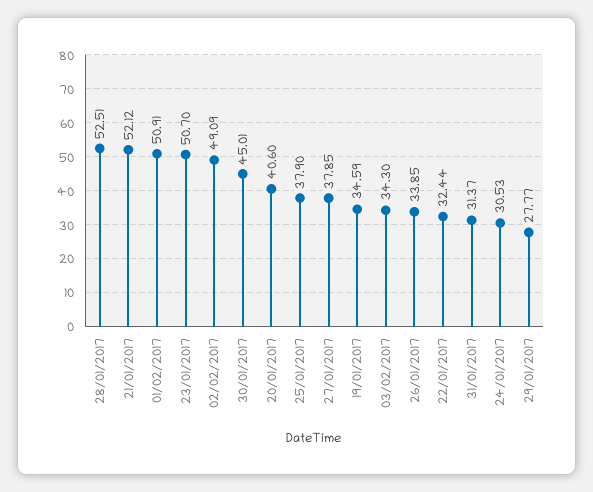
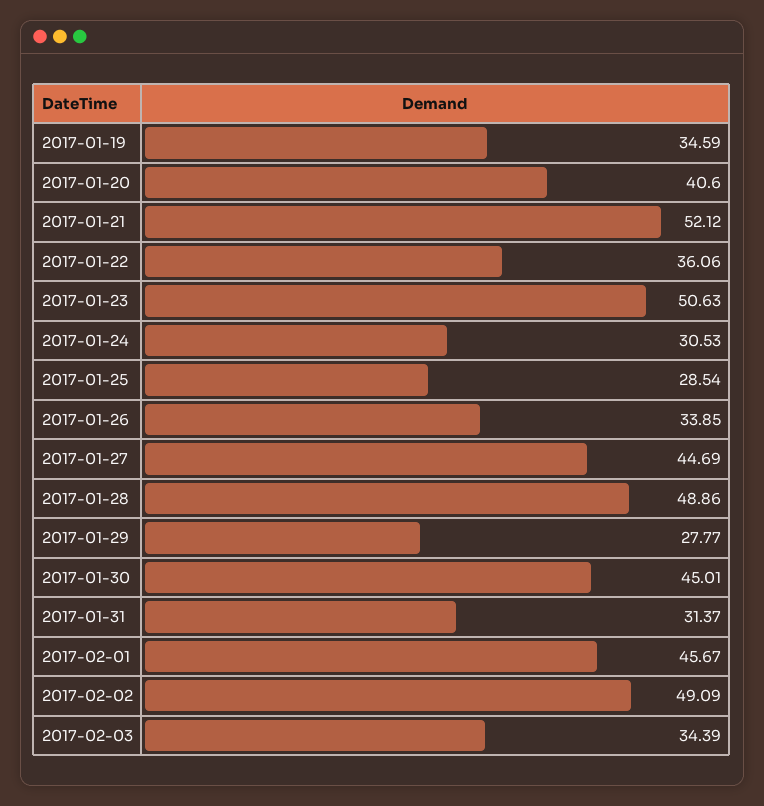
  {
-   "28/01/2017": 52.51,
+   "28/01/2017": 48.86,
    "21/01/2017": 52.12,
-   "01/02/2017": 50.91,
+   "01/02/2017": 45.67,
-   "23/01/2017": 50.7,
+   "23/01/2017": 50.63,
    "02/02/2017": 49.09,
    "30/01/2017": 45.01,
    "20/01/2017": 40.6,
-   "25/01/2017": 37.9,
+   "25/01/2017": 28.54,
-   "27/01/2017": 37.85,
+   "27/01/2017": 44.69,
    "19/01/2017": 34.59,
-   "03/02/2017": 34.3,
+   "03/02/2017": 34.39,
    "26/01/2017": 33.85,
-   "22/01/2017": 32.44,
+   "22/01/2017": 36.06,
    "31/01/2017": 31.37,
    "24/01/2017": 30.53,
    "29/01/2017": 27.77
  }

